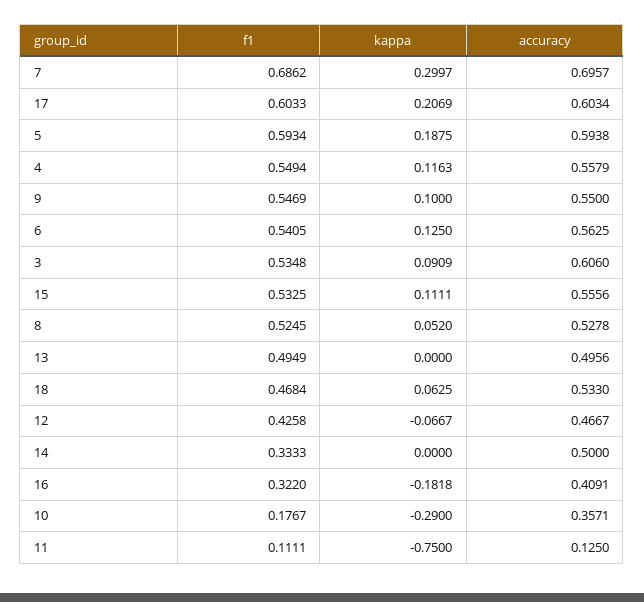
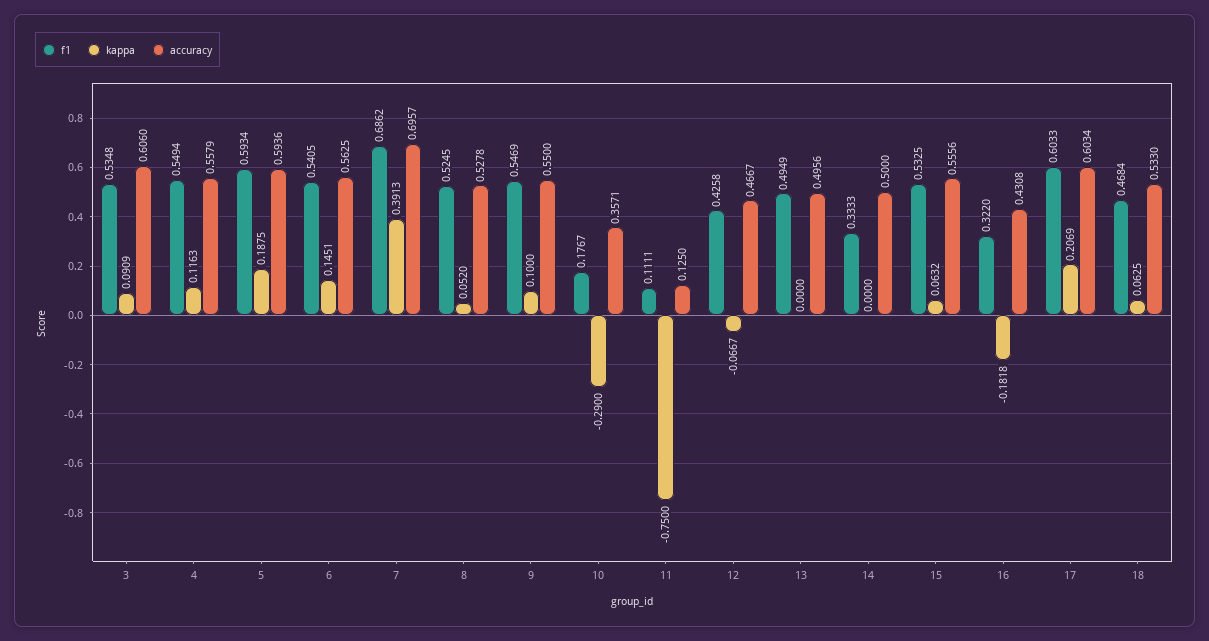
  {
    "f1": {
      "7": 0.6862,
      "17": 0.6033,
      "5": 0.5934,
      "4": 0.5494,
      "9": 0.5469,
      "6": 0.5405,
      "3": 0.5348,
      "15": 0.5325,
      "8": 0.5245,
      "13": 0.4949,
      "18": 0.4684,
      "12": 0.4258,
      "14": 0.3333,
      "16": 0.322,
      "10": 0.1767,
      "11": 0.1111
    },
    "kappa": {
-     "7": 0.2997,
+     "7": 0.3913,
      "17": 0.2069,
      "5": 0.1875,
      "4": 0.1163,
      "9": 0.1,
-     "6": 0.125,
+     "6": 0.1451,
      "3": 0.0909,
-     "15": 0.1111,
+     "15": 0.0632,
      "8": 0.052,
      "13": 0,
      "18": 0.0625,
      "12": -0.0667,
      "14": 0,
      "16": -0.1818,
      "10": -0.29,
      "11": -0.75
    },
    "accuracy": {
      "7": 0.6957,
      "17": 0.6034,
-     "5": 0.5938,
+     "5": 0.5936,
      "4": 0.5579,
      "9": 0.55,
      "6": 0.5625,
      "3": 0.606,
      "15": 0.5556,
      "8": 0.5278,
      "13": 0.4956,
      "18": 0.533,
      "12": 0.4667,
      "14": 0.5,
-     "16": 0.4091,
+     "16": 0.4308,
      "10": 0.3571,
      "11": 0.125
    }
  }

